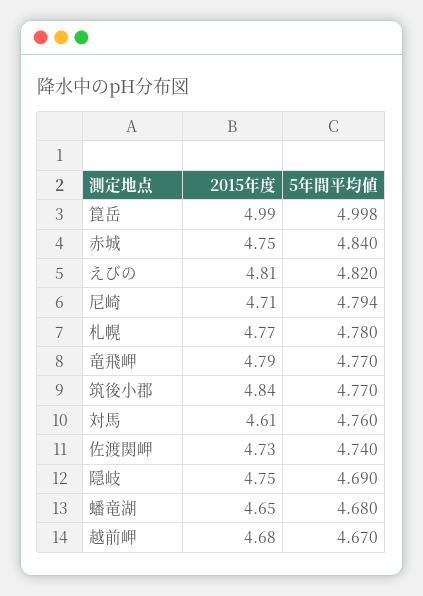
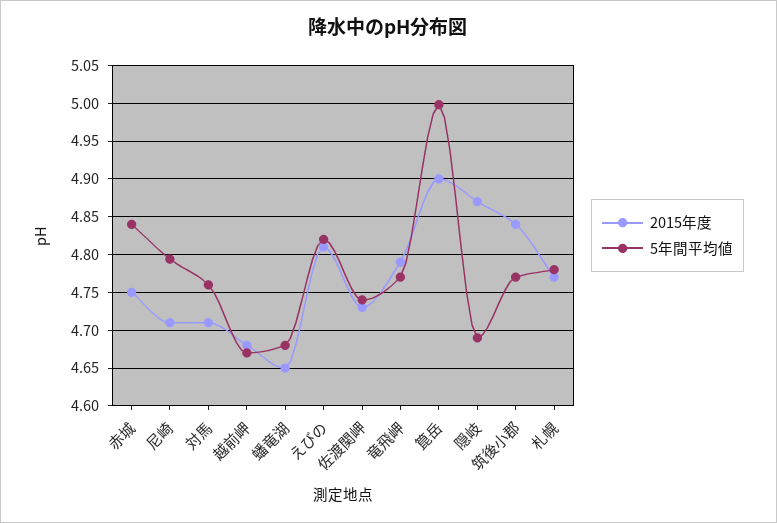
  {
    "2015年度": {
-     "箟岳": 4.99,
+     "箟岳": 4.9,
      "赤城": 4.75,
      "えびの": 4.81,
      "尼崎": 4.71,
      "札幌": 4.77,
      "竜飛岬": 4.79,
      "筑後小郡": 4.84,
-     "対馬": 4.61,
+     "対馬": 4.71,
      "佐渡関岬": 4.73,
-     "隠岐": 4.75,
+     "隠岐": 4.87,
      "蟠竜湖": 4.65,
      "越前岬": 4.68
    },
    "5年間平均値": {
      "箟岳": 4.998,
      "赤城": 4.84,
      "えびの": 4.82,
      "尼崎": 4.794,
      "札幌": 4.78,
      "竜飛岬": 4.77,
      "筑後小郡": 4.77,
      "対馬": 4.76,
      "佐渡関岬": 4.74,
      "隠岐": 4.69,
      "蟠竜湖": 4.68,
      "越前岬": 4.67
    }
  }

